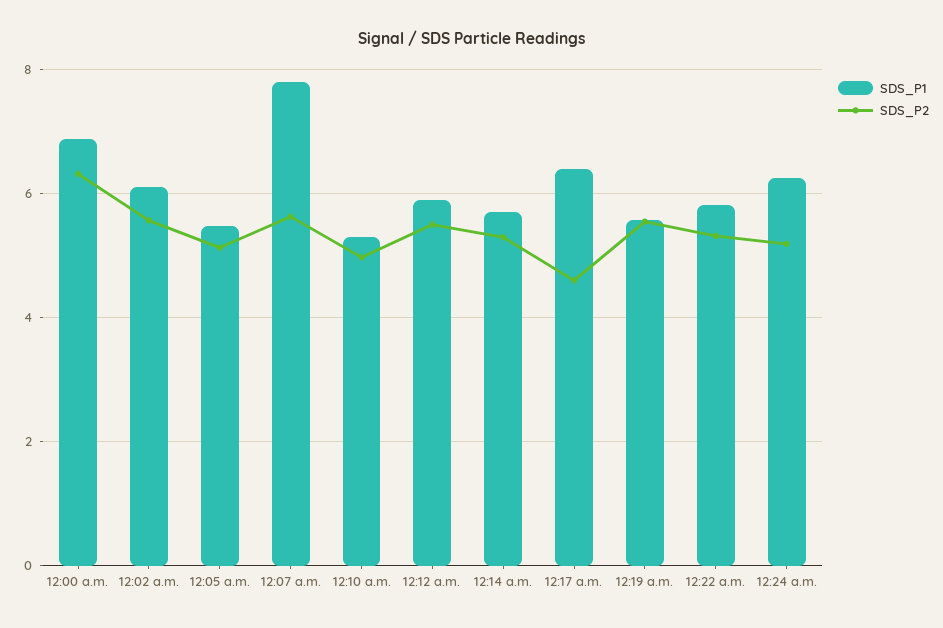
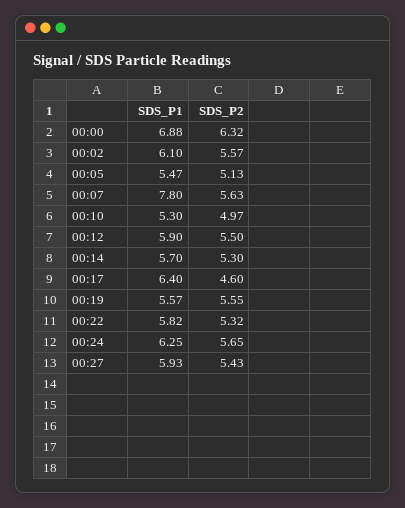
  {
    "SDS_P1": {
      "12:00 a.m.": 6.88,
      "12:02 a.m.": 6.1,
      "12:05 a.m.": 5.47,
      "12:07 a.m.": 7.8,
      "12:10 a.m.": 5.3,
      "12:12 a.m.": 5.9,
      "12:14 a.m.": 5.7,
      "12:17 a.m.": 6.4,
      "12:19 a.m.": 5.57,
      "12:22 a.m.": 5.82,
-     "12:24 a.m.": 6.25
+     "12:24 a.m.": 6.25,
+     "00:27": 5.93
    },
    "SDS_P2": {
      "12:00 a.m.": 6.32,
      "12:02 a.m.": 5.57,
      "12:05 a.m.": 5.13,
      "12:07 a.m.": 5.63,
      "12:10 a.m.": 4.97,
      "12:12 a.m.": 5.5,
      "12:14 a.m.": 5.3,
      "12:17 a.m.": 4.6,
      "12:19 a.m.": 5.55,
      "12:22 a.m.": 5.32,
-     "12:24 a.m.": 5.2
+     "12:24 a.m.": 5.65,
+     "00:27": 5.43
    }
  }

